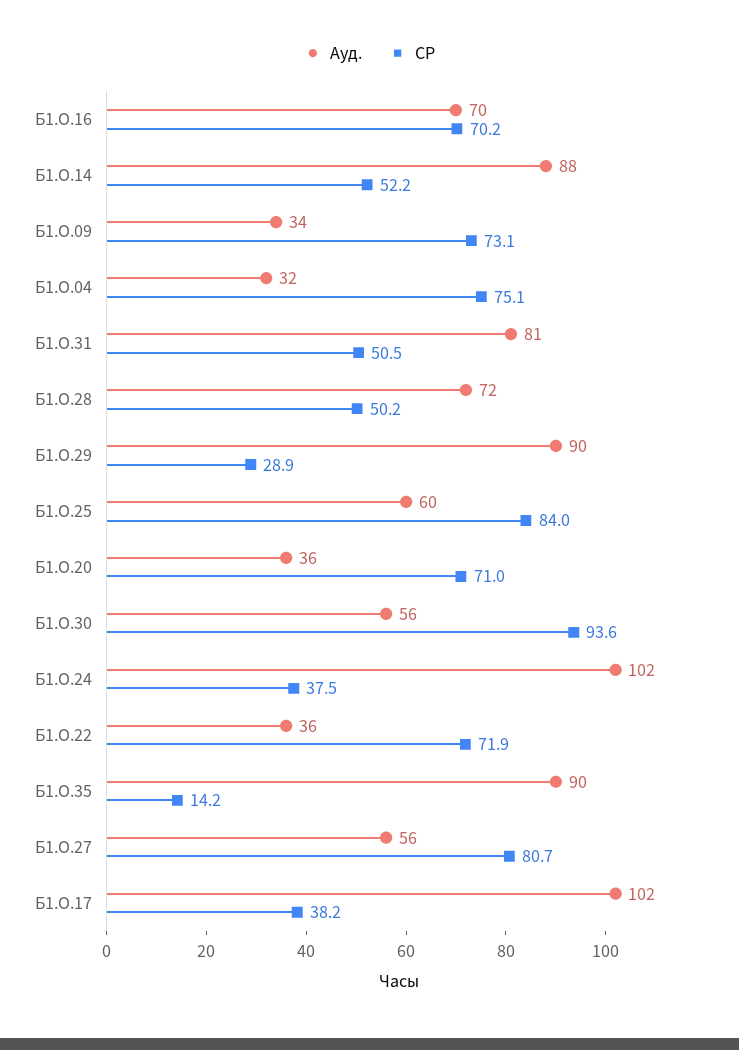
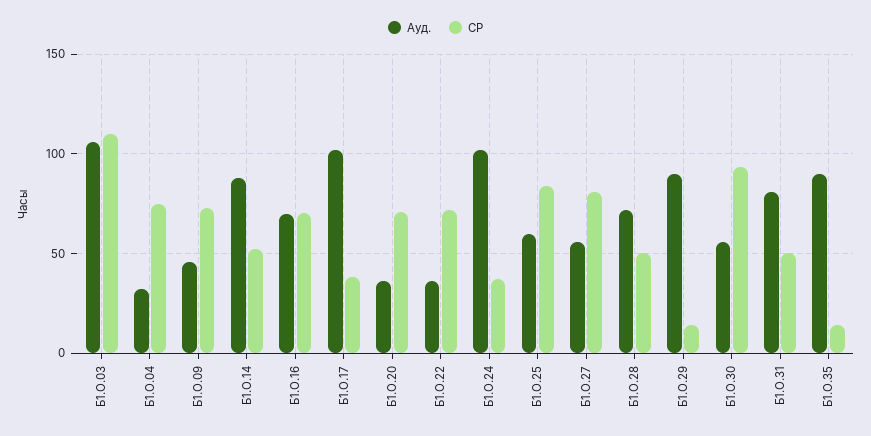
  {
    "Ауд.": {
      "Б1.О.16": 70,
      "Б1.О.14": 88,
-     "Б1.О.09": 34,
+     "Б1.О.09": 45,
      "Б1.О.04": 32,
      "Б1.О.31": 81,
      "Б1.О.28": 72,
      "Б1.О.29": 90,
      "Б1.О.25": 60,
      "Б1.О.20": 36,
      "Б1.О.30": 56,
      "Б1.О.24": 102,
      "Б1.О.22": 36,
      "Б1.О.35": 90,
      "Б1.О.27": 56,
-     "Б1.О.17": 102
+     "Б1.О.17": 102,
+     "Б1.О.03": 105
    },
    "СР": {
      "Б1.О.16": 70.2,
      "Б1.О.14": 52.2,
      "Б1.О.09": 73.1,
      "Б1.О.04": 75.1,
      "Б1.О.31": 50.5,
      "Б1.О.28": 50.2,
-     "Б1.О.29": 28.9,
+     "Б1.О.29": 15,
      "Б1.О.25": 84,
      "Б1.О.20": 71,
      "Б1.О.30": 93.6,
      "Б1.О.24": 37.5,
      "Б1.О.22": 71.9,
      "Б1.О.35": 14.2,
      "Б1.О.27": 80.7,
-     "Б1.О.17": 38.2
+     "Б1.О.17": 38.2,
+     "Б1.О.03": 110
    }
  }

